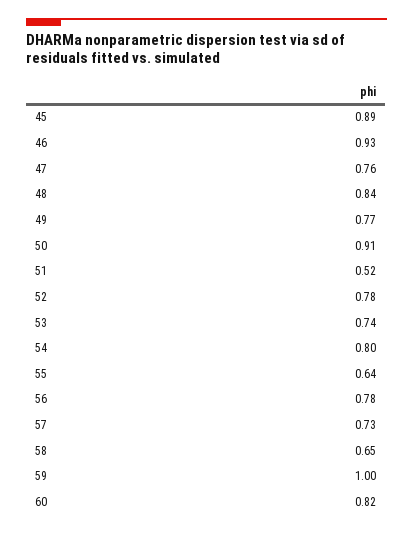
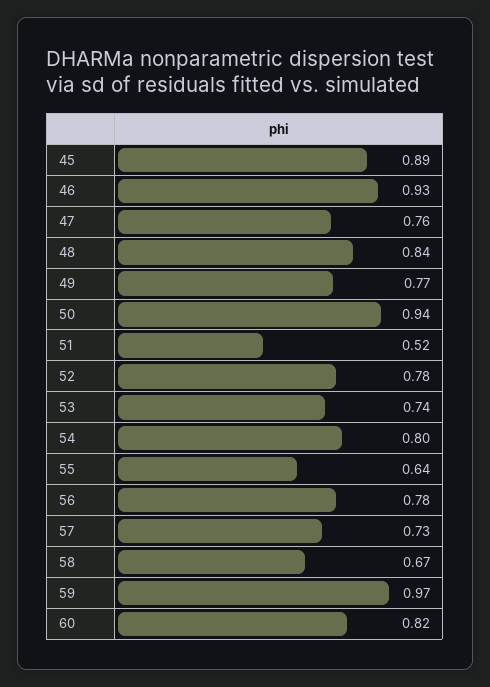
  {
    "45": 0.89,
    "46": 0.93,
    "47": 0.76,
    "48": 0.84,
    "49": 0.77,
-   "50": 0.91,
+   "50": 0.94,
    "51": 0.52,
    "52": 0.78,
    "53": 0.74,
    "54": 0.8,
    "55": 0.64,
    "56": 0.78,
    "57": 0.73,
-   "58": 0.65,
+   "58": 0.67,
-   "59": 1,
+   "59": 0.97,
    "60": 0.82
  }

